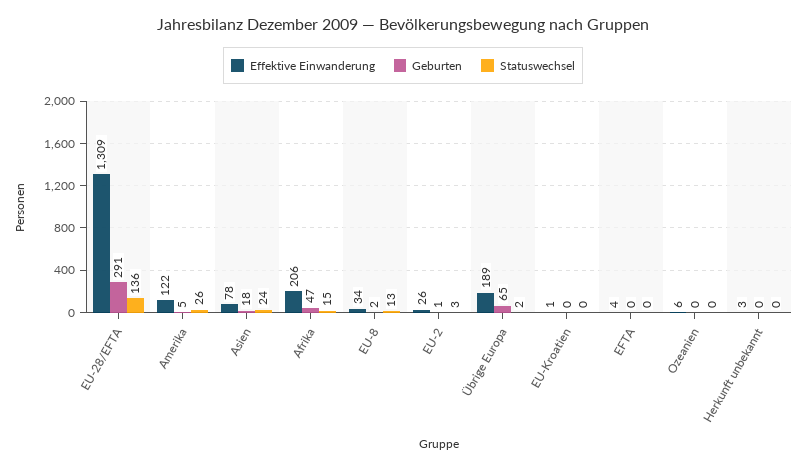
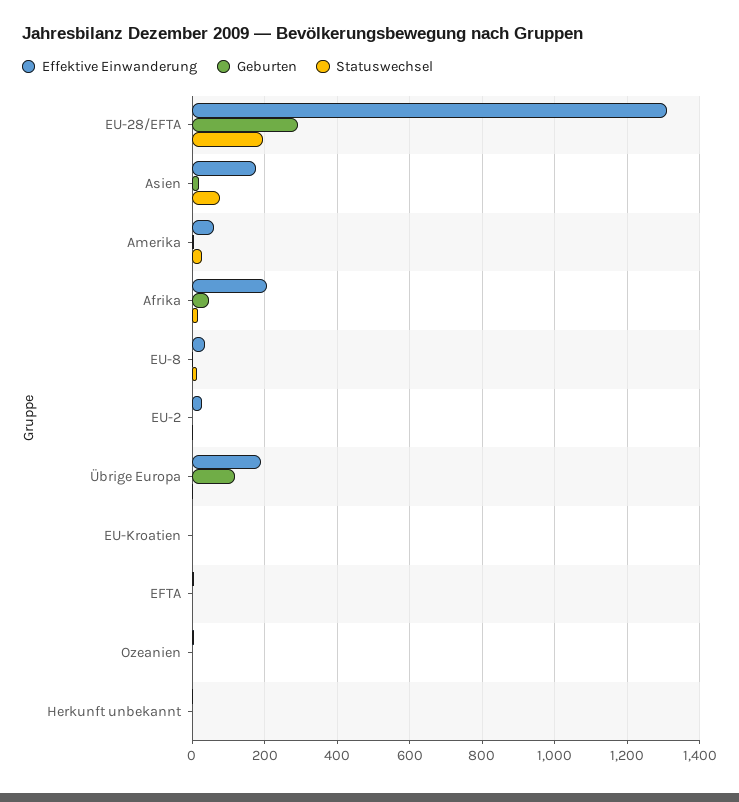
  {
    "Effektive Einwanderung": {
      "EU-28/EFTA": 1309,
-     "Amerika": 122,
+     "Amerika": 60,
-     "Asien": 78,
+     "Asien": 180,
      "Afrika": 206,
      "EU-8": 34,
      "EU-2": 26,
      "Übrige Europa": 189,
      "EU-Kroatien": 1,
      "EFTA": 4,
      "Ozeanien": 6,
      "Herkunft unbekannt": 3
    },
    "Geburten": {
      "EU-28/EFTA": 291,
      "Amerika": 5,
      "Asien": 18,
      "Afrika": 47,
      "EU-8": 2,
      "EU-2": 1,
-     "Übrige Europa": 65,
+     "Übrige Europa": 120,
      "EU-Kroatien": 0,
      "EFTA": 0,
      "Ozeanien": 0,
      "Herkunft unbekannt": 0
    },
    "Statuswechsel": {
-     "EU-28/EFTA": 136,
+     "EU-28/EFTA": 200,
      "Amerika": 26,
-     "Asien": 24,
+     "Asien": 80,
      "Afrika": 15,
      "EU-8": 13,
      "EU-2": 3,
      "Übrige Europa": 2,
      "EU-Kroatien": 0,
      "EFTA": 0,
      "Ozeanien": 0,
      "Herkunft unbekannt": 0
    }
  }

